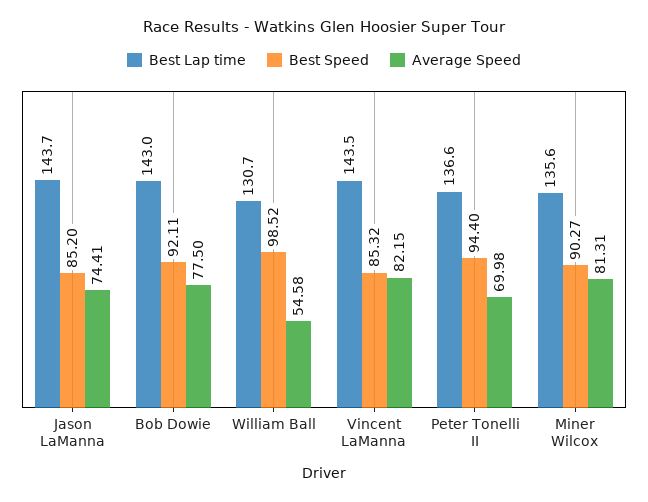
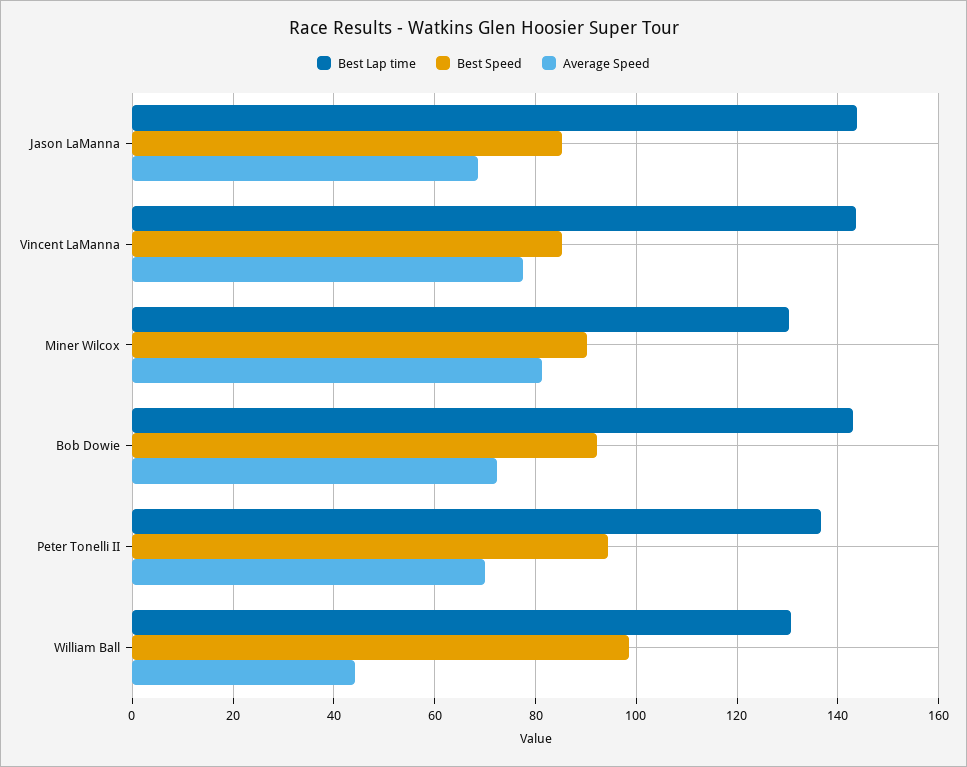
  {
    "Best Lap time": {
      "Jason LaManna": 143.7,
      "Bob Dowie": 143,
      "William Ball": 130.7,
      "Vincent LaManna": 143.5,
      "Peter Tonelli II": 136.6,
-     "Miner Wilcox": 135.6
+     "Miner Wilcox": 130
    },
    "Best Speed": {
      "Jason LaManna": 85.2,
      "Bob Dowie": 92.11,
      "William Ball": 98.52,
      "Vincent LaManna": 85.32,
      "Peter Tonelli II": 94.4,
      "Miner Wilcox": 90.27
    },
    "Average Speed": {
-     "Jason LaManna": 74.41,
+     "Jason LaManna": 68,
-     "Bob Dowie": 77.5,
+     "Bob Dowie": 72,
-     "William Ball": 54.58,
+     "William Ball": 44,
-     "Vincent LaManna": 82.15,
+     "Vincent LaManna": 78,
      "Peter Tonelli II": 69.98,
      "Miner Wilcox": 81.31
    }
  }

